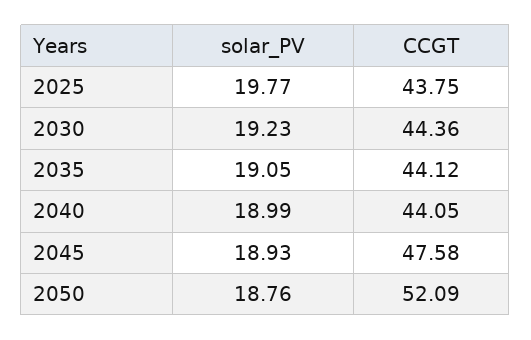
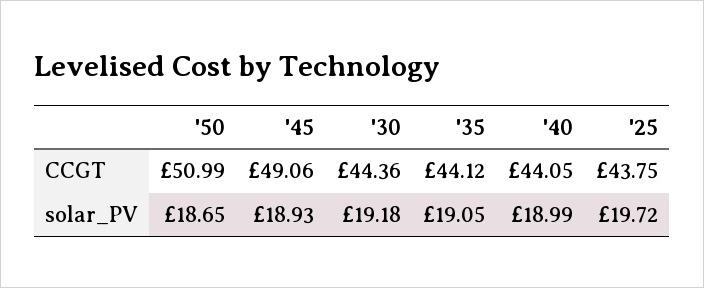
  {
    "solar_PV": {
-     "2025": 19.77,
+     "2025": 19.72,
-     "2030": 19.23,
+     "2030": 19.18,
      "2035": 19.05,
      "2040": 18.99,
      "2045": 18.93,
-     "2050": 18.76
+     "2050": 18.65
    },
    "CCGT": {
      "2025": 43.75,
      "2030": 44.36,
      "2035": 44.12,
      "2040": 44.05,
-     "2045": 47.58,
+     "2045": 49.06,
-     "2050": 52.09
+     "2050": 50.99
    }
  }

